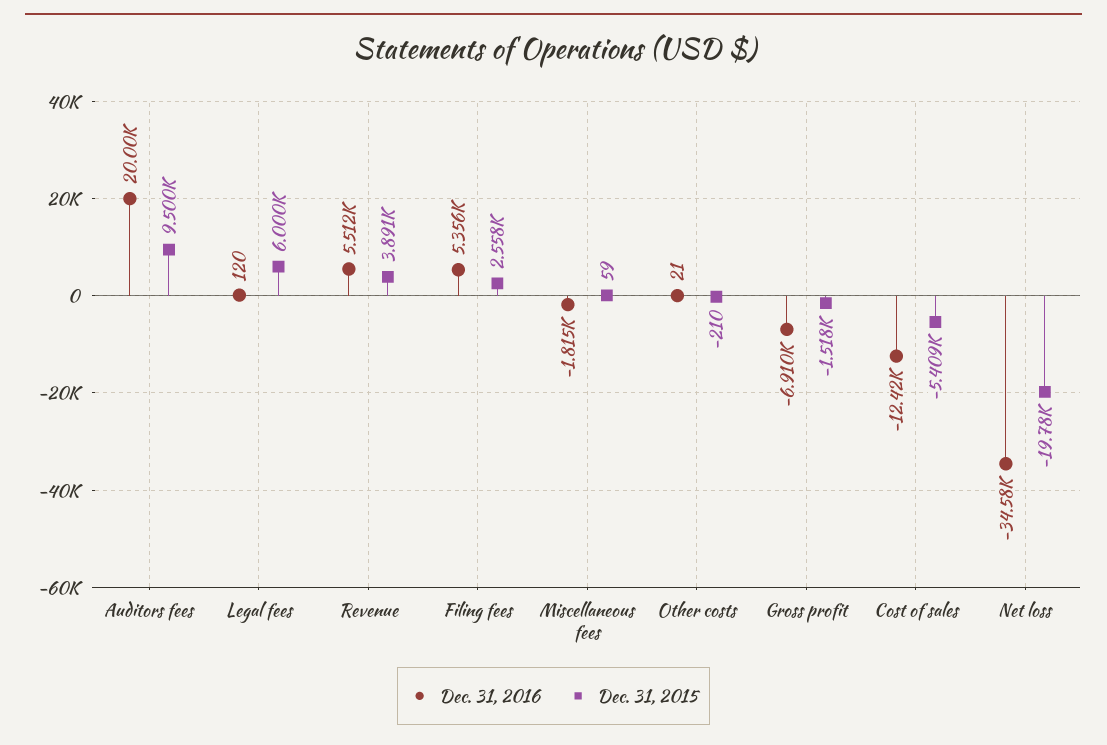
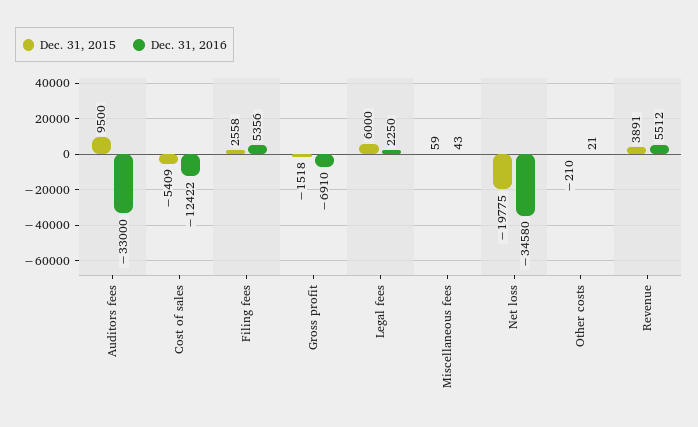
  {
    "Dec. 31, 2016": {
-     "Auditors fees": 20000,
+     "Auditors fees": -33000,
-     "Legal fees": 120,
+     "Legal fees": 2250,
      "Revenue": 5512,
      "Filing fees": 5356,
-     "Miscellaneous fees": -1815,
+     "Miscellaneous fees": 43,
      "Other costs": 21,
      "Gross profit": -6910,
      "Cost of sales": -12422,
      "Net loss": -34580
    },
    "Dec. 31, 2015": {
      "Auditors fees": 9500,
      "Legal fees": 6000,
      "Revenue": 3891,
      "Filing fees": 2558,
      "Miscellaneous fees": 59,
      "Other costs": -210,
      "Gross profit": -1518,
      "Cost of sales": -5409,
      "Net loss": -19775
    }
  }

